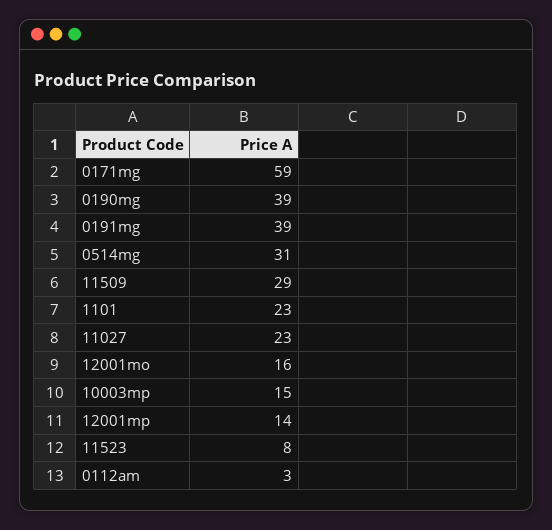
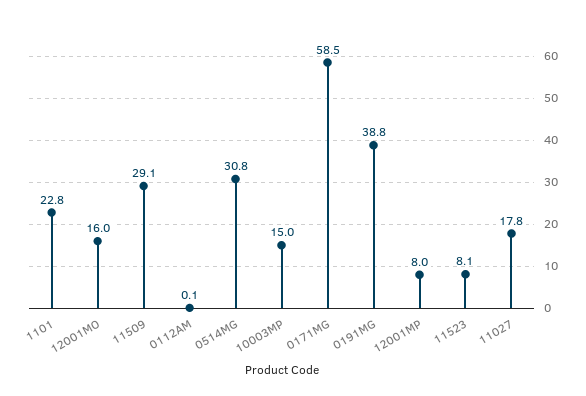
  {
    "0171mg": 58.5,
-   "0190mg": 39,
    "0191mg": 38.8,
    "0514mg": 30.8,
    "11509": 29.1,
    "1101": 22.8,
-   "11027": 23,
+   "11027": 17.8,
    "12001mo": 16,
    "10003mp": 15,
-   "12001mp": 14,
+   "12001mp": 8,
    "11523": 8.1,
-   "0112am": 3
+   "0112am": 0.1
  }

